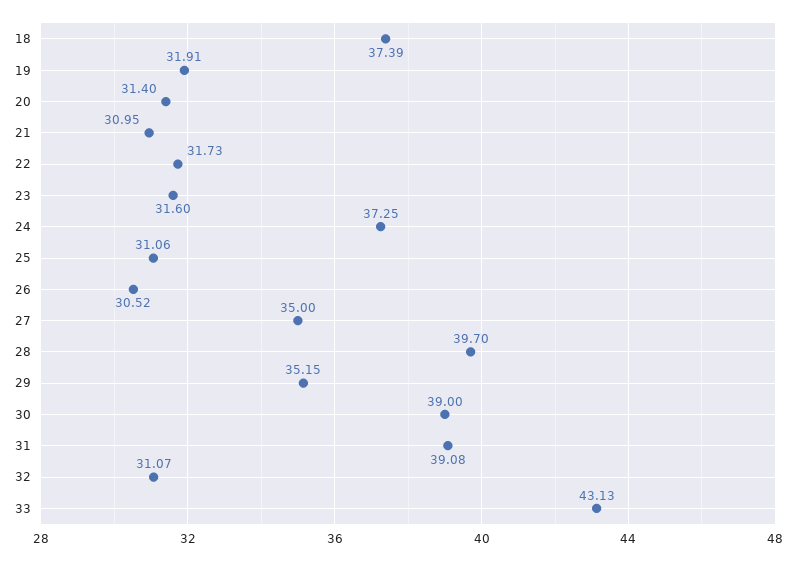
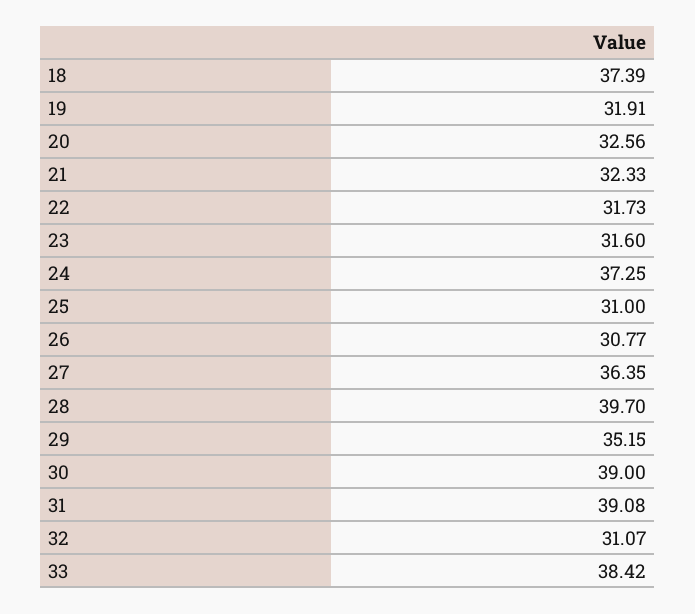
  {
    "18": 37.39,
    "19": 31.91,
-   "20": 31.4,
+   "20": 32.56,
-   "21": 30.95,
+   "21": 32.33,
    "22": 31.73,
    "23": 31.6,
    "24": 37.25,
-   "25": 31.06,
+   "25": 31,
-   "26": 30.52,
+   "26": 30.77,
-   "27": 35,
+   "27": 36.35,
    "28": 39.7,
    "29": 35.15,
    "30": 39,
    "31": 39.08,
    "32": 31.07,
-   "33": 43.13
+   "33": 38.42
  }

